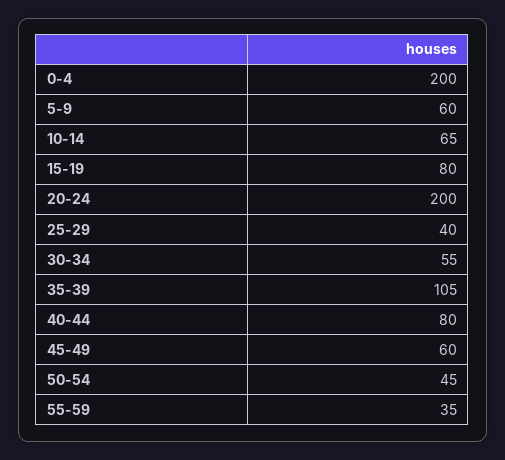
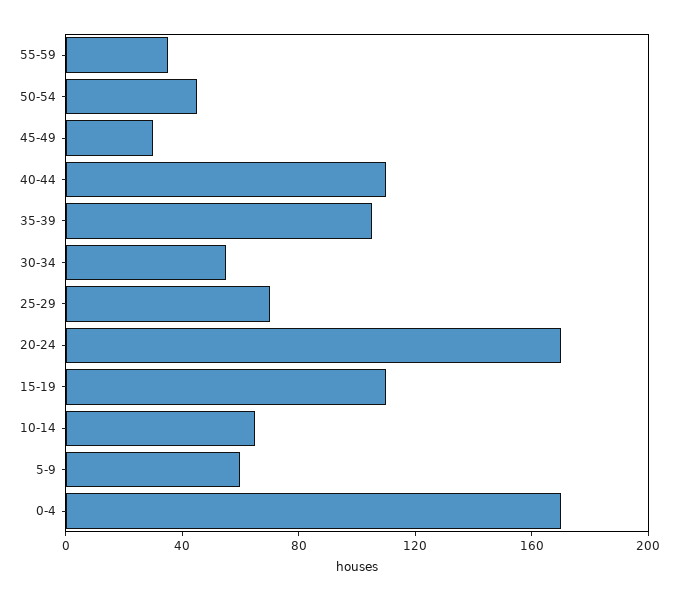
  {
-   "0-4": 200,
+   "0-4": 170,
    "5-9": 60,
    "10-14": 65,
-   "15-19": 80,
+   "15-19": 110,
-   "20-24": 200,
+   "20-24": 170,
-   "25-29": 40,
+   "25-29": 70,
    "30-34": 55,
    "35-39": 105,
-   "40-44": 80,
+   "40-44": 110,
-   "45-49": 60,
+   "45-49": 30,
    "50-54": 45,
    "55-59": 35
  }

